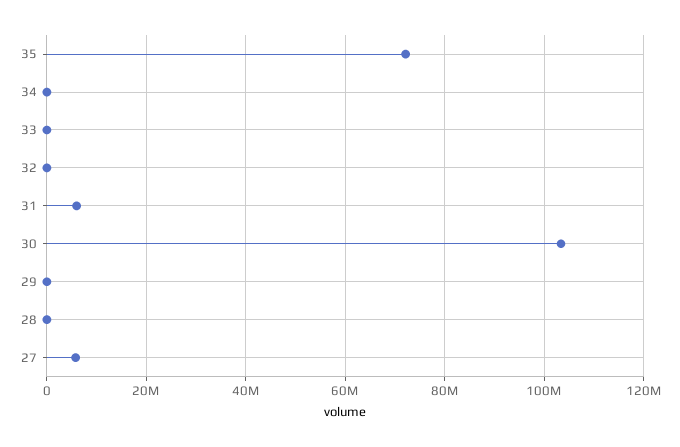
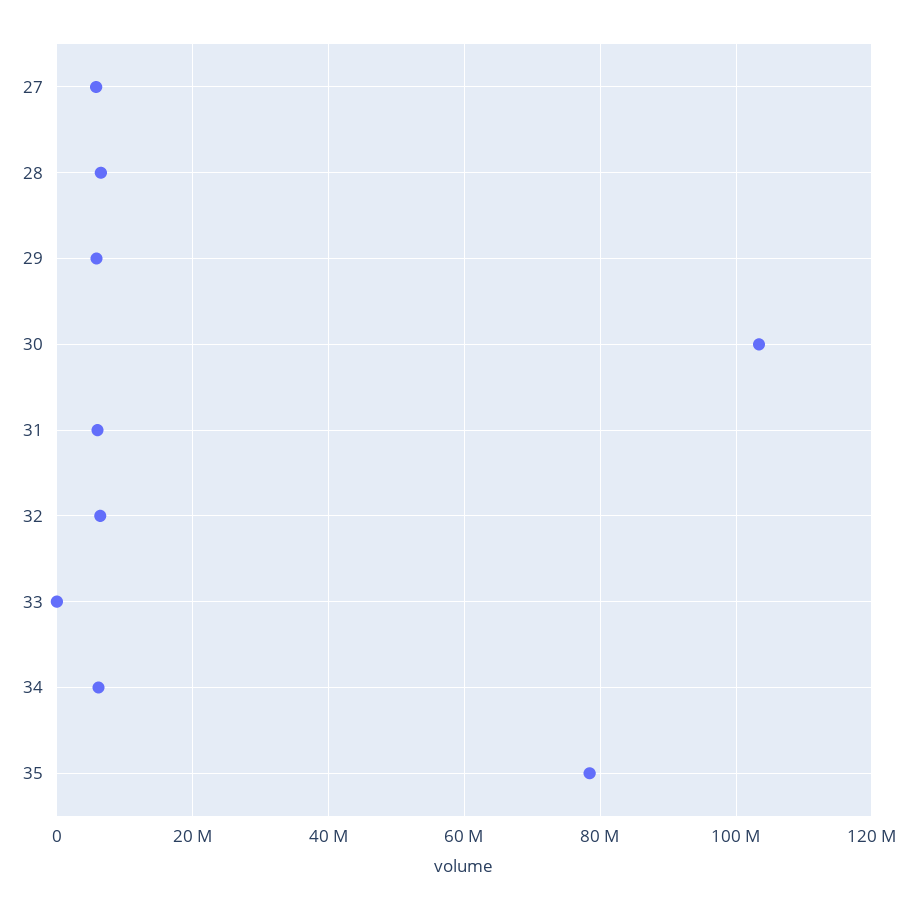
  {
-   "35": 72000000,
+   "35": 78000000,
-   "34": 0,
+   "34": 6000000,
    "33": 0,
-   "32": 0,
+   "32": 6000000,
    "31": 6000000,
    "30": 104000000,
-   "29": 0,
+   "29": 6000000,
-   "28": 0,
+   "28": 6000000,
    "27": 6000000
  }

